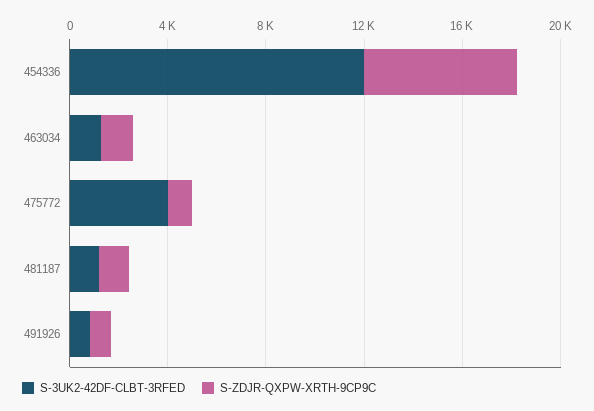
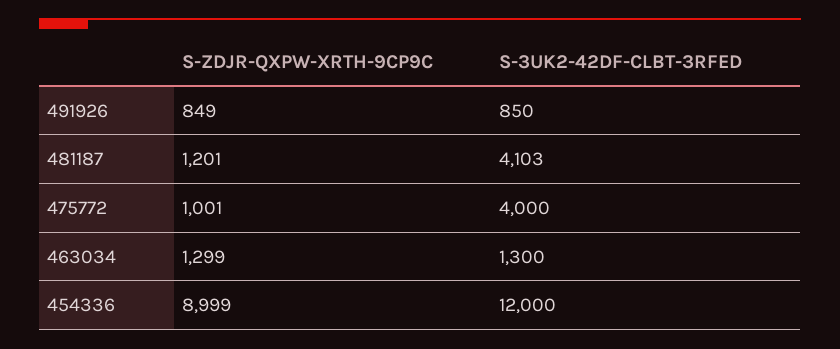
  {
    "S-3UK2-42DF-CLBT-3RFED": {
      "454336": 12000,
      "463034": 1300,
      "475772": 4000,
-     "481187": 1000,
+     "481187": 4103,
      "491926": 850
    },
    "S-ZDJR-QXPW-XRTH-9CP9C": {
-     "454336": 6000,
+     "454336": 8999,
      "463034": 1299,
      "475772": 1001,
      "481187": 1201,
      "491926": 849
    }
  }

